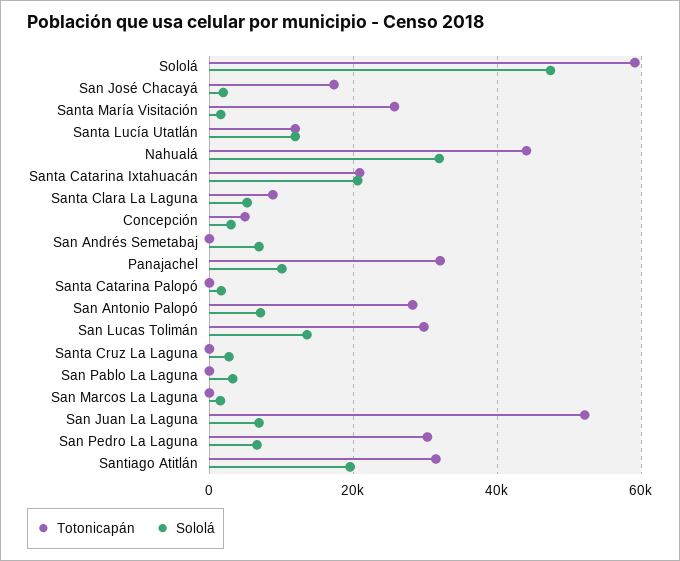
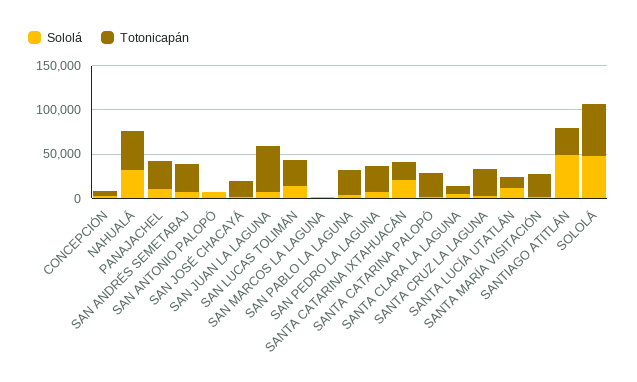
  {
    "Totonicapán": {
      "Sololá": 60000,
      "San José Chacayá": 18000,
      "Santa María Visitación": 26000,
      "Santa Lucía Utatlán": 12000,
      "Nahualá": 44000,
      "Santa Catarina Ixtahuacán": 20000,
      "Santa Clara La Laguna": 8000,
      "Concepción": 4000,
-     "San Andrés Semetabaj": 0,
+     "San Andrés Semetabaj": 30000,
      "Panajachel": 32000,
-     "Santa Catarina Palopó": 0,
+     "Santa Catarina Palopó": 30000,
-     "San Antonio Palopó": 28000,
+     "San Antonio Palopó": 0,
      "San Lucas Tolimán": 30000,
-     "Santa Cruz La Laguna": 0,
+     "Santa Cruz La Laguna": 30000,
-     "San Pablo La Laguna": 0,
+     "San Pablo La Laguna": 30000,
      "San Marcos La Laguna": 0,
      "San Juan La Laguna": 52000,
      "San Pedro La Laguna": 30000,
      "Santiago Atitlán": 32000
    },
    "Sololá": {
      "Sololá": 48000,
      "San José Chacayá": 2000,
      "Santa María Visitación": 2000,
      "Santa Lucía Utatlán": 12000,
      "Nahualá": 32000,
      "Santa Catarina Ixtahuacán": 20000,
      "Santa Clara La Laguna": 6000,
      "Concepción": 4000,
      "San Andrés Semetabaj": 6000,
      "Panajachel": 10000,
      "Santa Catarina Palopó": 2000,
      "San Antonio Palopó": 8000,
      "San Lucas Tolimán": 14000,
      "Santa Cruz La Laguna": 2000,
      "San Pablo La Laguna": 4000,
      "San Marcos La Laguna": 2000,
      "San Juan La Laguna": 6000,
      "San Pedro La Laguna": 6000,
-     "Santiago Atitlán": 20000
+     "Santiago Atitlán": 50000
    }
  }

